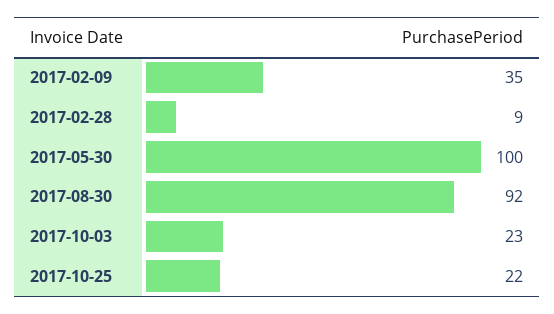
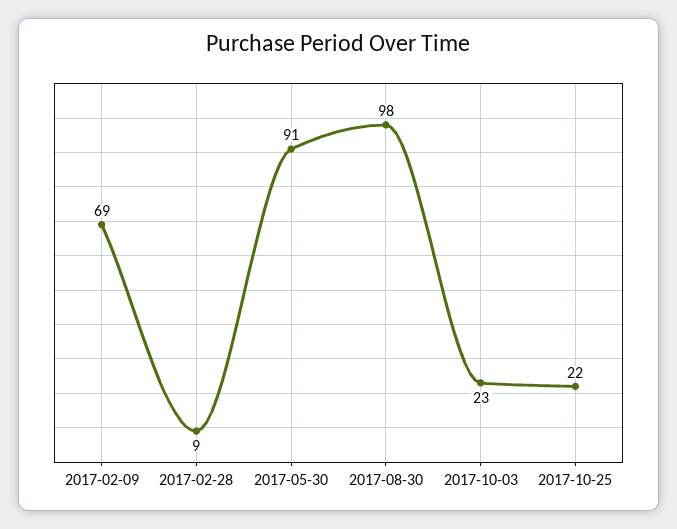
  {
-   "2017-02-09": 35,
+   "2017-02-09": 69,
    "2017-02-28": 9,
-   "2017-05-30": 100,
+   "2017-05-30": 91,
-   "2017-08-30": 92,
+   "2017-08-30": 98,
    "2017-10-03": 23,
    "2017-10-25": 22
  }

